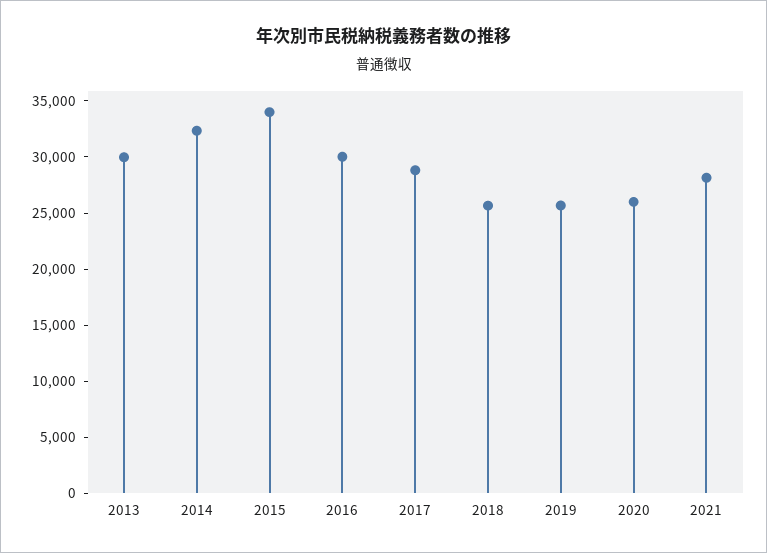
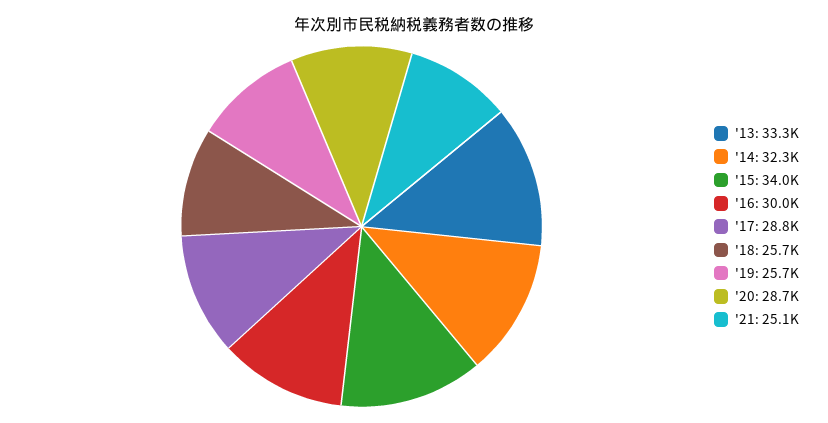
  {
-   "2013": 30000,
+   "2013": 33300,
    "2014": 32300,
    "2015": 34000,
    "2016": 30000,
    "2017": 28800,
    "2018": 25700,
    "2019": 25700,
-   "2020": 26000,
+   "2020": 28700,
-   "2021": 28000
+   "2021": 25100
  }

